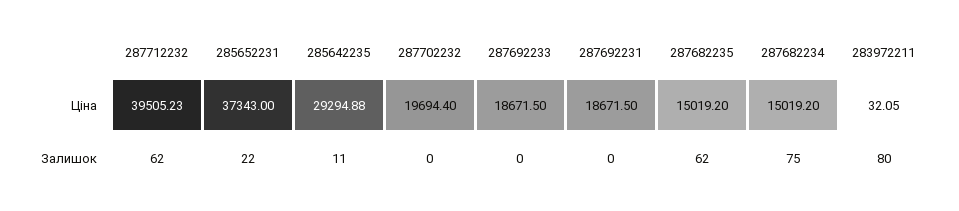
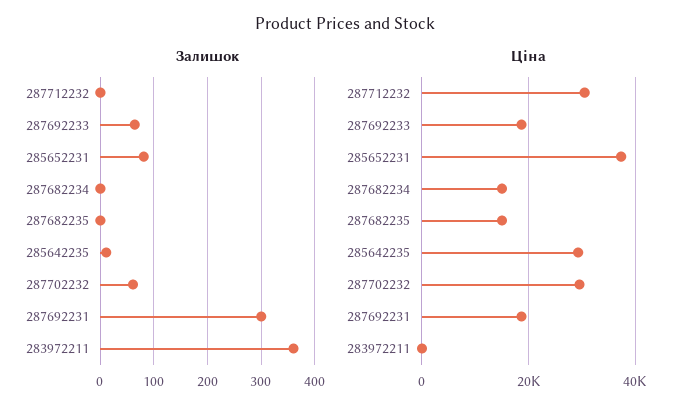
  {
    "Ціна": {
-     "287712232": 39505.23,
+     "287712232": 30000,
      "285652231": 37343,
      "285642235": 29294.88,
-     "287702232": 19694.4,
+     "287702232": 30000,
      "287692233": 18671.5,
      "287692231": 18671.5,
      "287682235": 15019.2,
      "287682234": 15019.2,
      "283972211": 32.05
    },
    "Залишок": {
-     "287712232": 62,
+     "287712232": 0,
-     "285652231": 22,
+     "285652231": 80,
      "285642235": 11,
-     "287702232": 0,
+     "287702232": 60,
-     "287692233": 0,
+     "287692233": 60,
-     "287692231": 0,
+     "287692231": 300,
-     "287682235": 62,
+     "287682235": 0,
-     "287682234": 75,
+     "287682234": 0,
-     "283972211": 80
+     "283972211": 360
    }
  }

